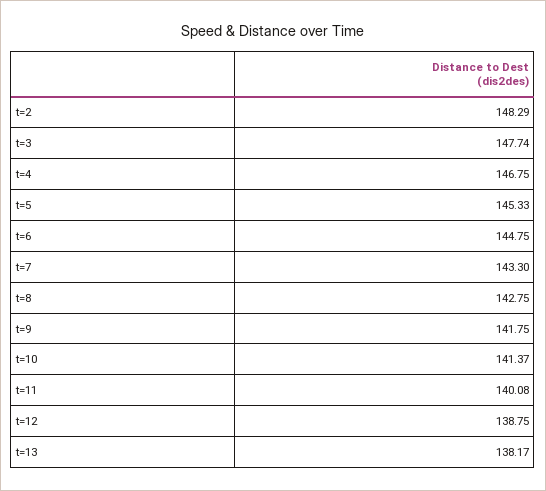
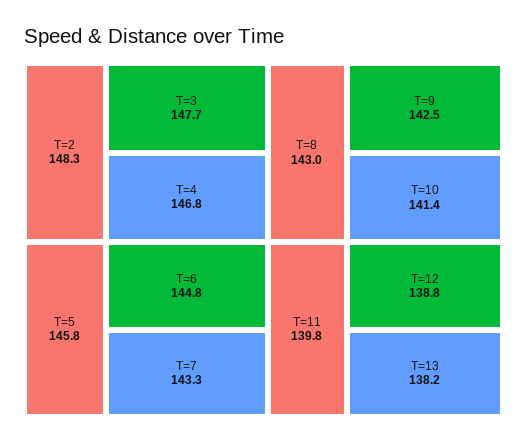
  {
    "t=2": 148.29,
    "t=3": 147.74,
    "t=4": 146.75,
-   "t=5": 145.33,
+   "t=5": 145.8,
    "t=6": 144.75,
    "t=7": 143.3,
-   "t=8": 142.75,
+   "t=8": 143,
-   "t=9": 141.75,
+   "t=9": 142.5,
    "t=10": 141.37,
-   "t=11": 140.08,
+   "t=11": 139.8,
    "t=12": 138.75,
    "t=13": 138.17
  }

